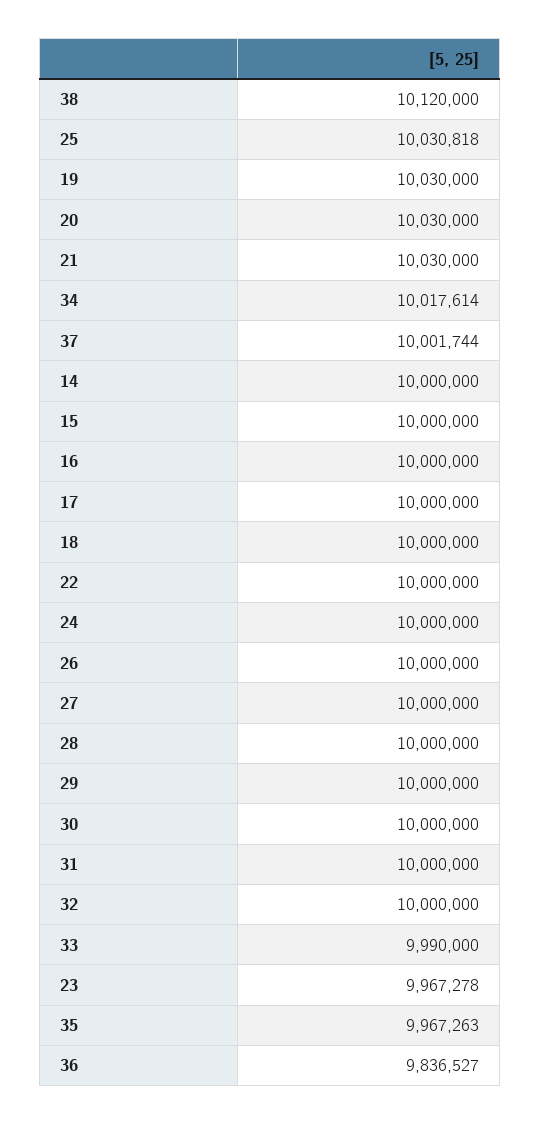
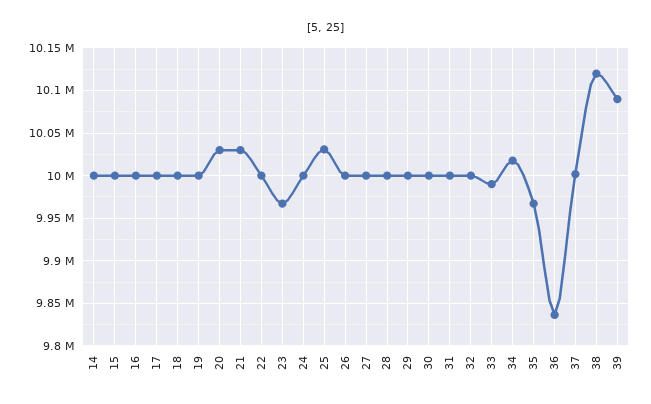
  {
    "38": 10120000,
    "25": 10030818,
-   "19": 10030000,
+   "19": 10000000,
    "20": 10030000,
    "21": 10030000,
    "34": 10017614,
    "37": 10001744,
    "14": 10000000,
    "15": 10000000,
    "16": 10000000,
    "17": 10000000,
    "18": 10000000,
    "22": 10000000,
    "24": 10000000,
    "26": 10000000,
    "27": 10000000,
    "28": 10000000,
    "29": 10000000,
    "30": 10000000,
    "31": 10000000,
    "32": 10000000,
    "33": 9990000,
    "23": 9967278,
    "35": 9967263,
-   "36": 9836527
+   "36": 9836527,
+   "39": 10090000
  }

